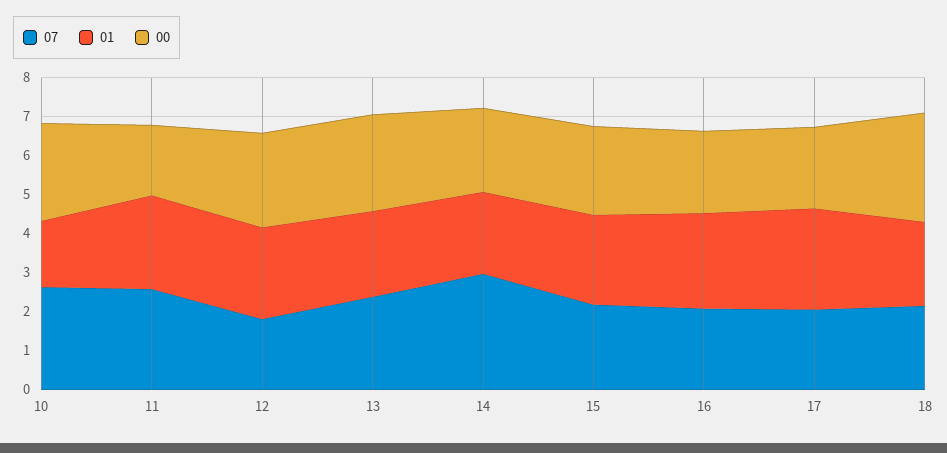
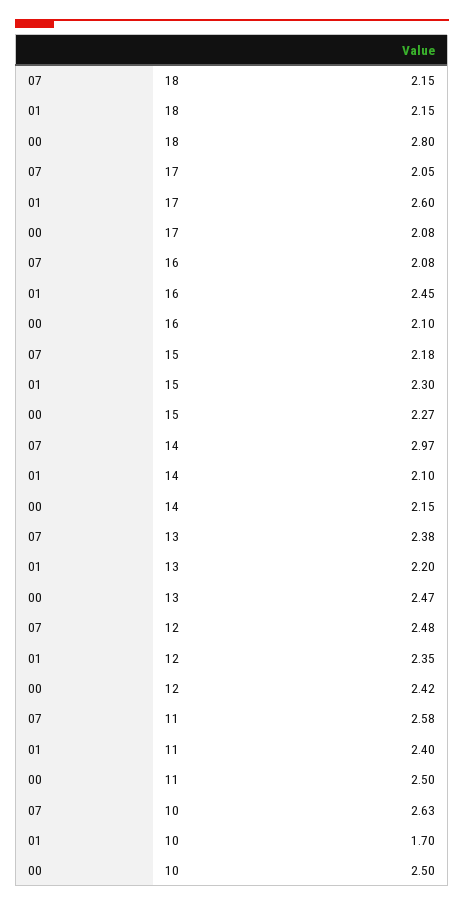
  {
    "07": {
      "10": 2.63,
      "11": 2.58,
-     "12": 1.75,
+     "12": 2.48,
      "13": 2.38,
      "14": 2.97,
      "15": 2.18,
      "16": 2.08,
      "17": 2.05,
      "18": 2.15
    },
    "01": {
      "10": 1.7,
      "11": 2.4,
      "12": 2.35,
      "13": 2.2,
      "14": 2.1,
      "15": 2.3,
      "16": 2.45,
      "17": 2.6,
      "18": 2.15
    },
    "00": {
      "10": 2.5,
-     "11": 1.75,
+     "11": 2.5,
      "12": 2.42,
      "13": 2.47,
      "14": 2.15,
      "15": 2.27,
      "16": 2.1,
      "17": 2.08,
      "18": 2.8
    }
  }

